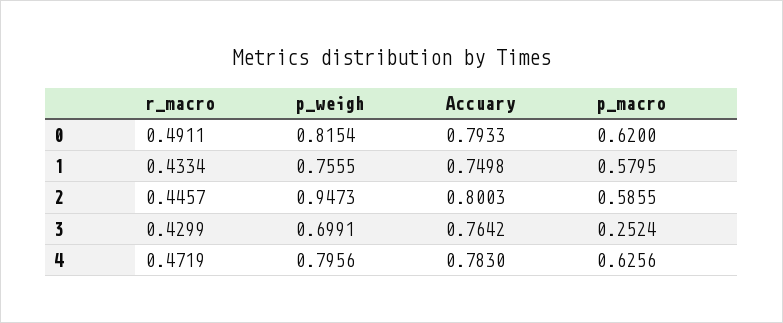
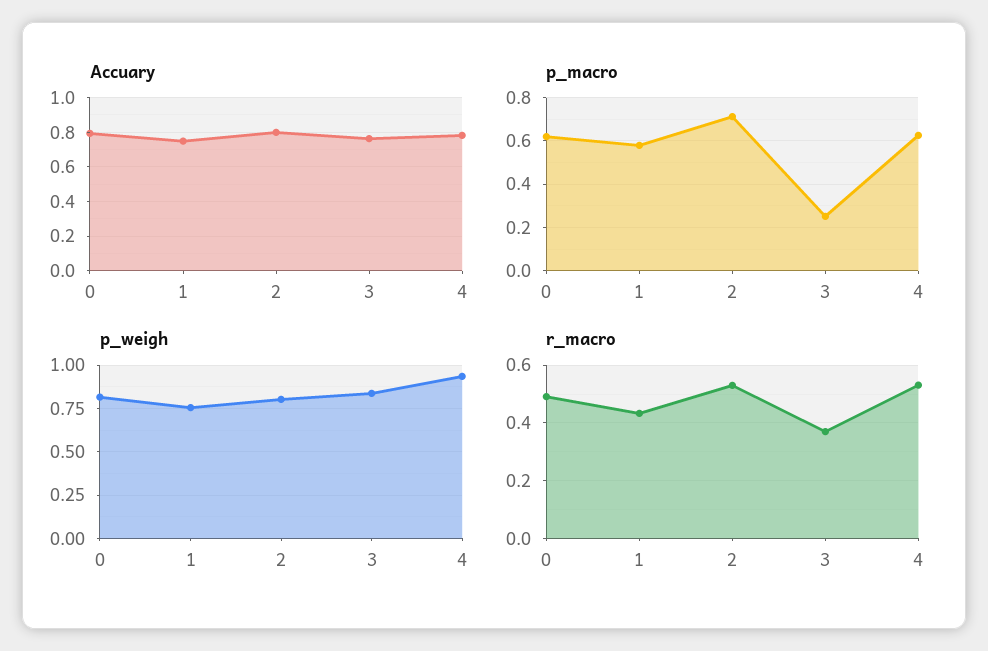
  {
    "r_macro": {
      "0": 0.4911,
      "1": 0.4334,
-     "2": 0.4457,
+     "2": 0.525,
-     "3": 0.4299,
+     "3": 0.375,
-     "4": 0.4719
+     "4": 0.525
    },
    "p_weigh": {
      "0": 0.8154,
      "1": 0.7555,
-     "2": 0.9473,
+     "2": 0.8,
-     "3": 0.6991,
+     "3": 0.85,
-     "4": 0.7956
+     "4": 0.95
    },
    "Accuary": {
      "0": 0.7933,
      "1": 0.7498,
      "2": 0.8003,
      "3": 0.7642,
      "4": 0.783
    },
    "p_macro": {
      "0": 0.62,
      "1": 0.5795,
-     "2": 0.5855,
+     "2": 0.7,
      "3": 0.2524,
      "4": 0.6256
    }
  }

